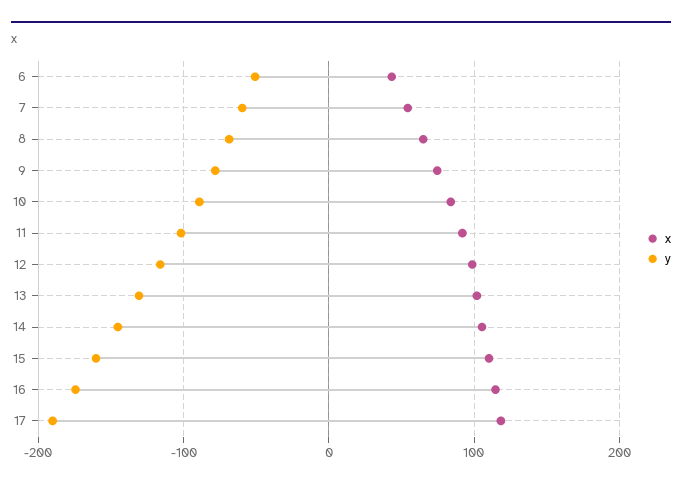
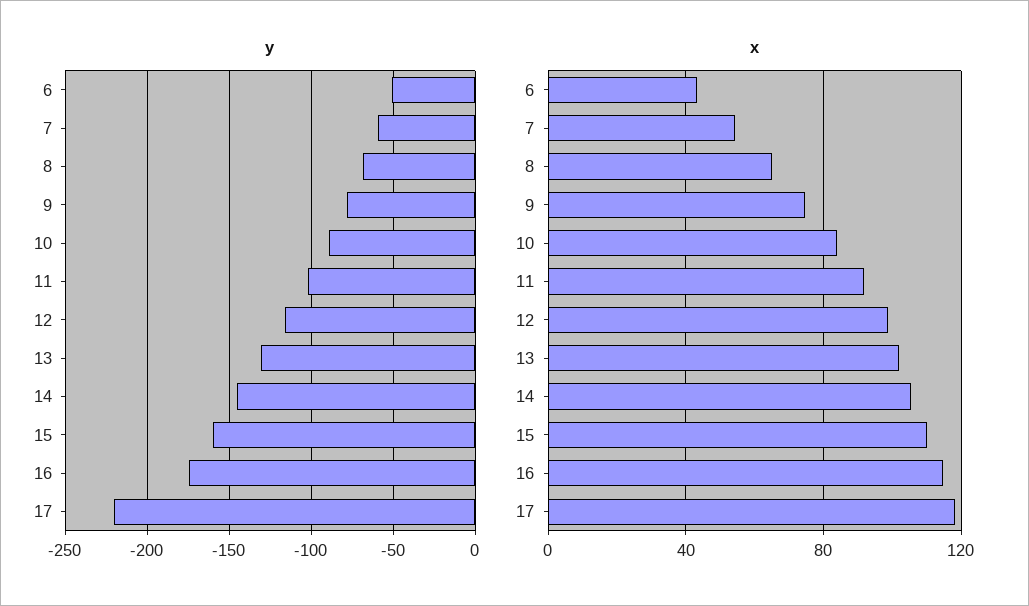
  {
    "x": {
      "6": 45,
      "7": 55,
      "8": 65,
      "9": 75,
      "10": 85,
      "11": 90,
      "12": 100,
      "13": 100,
      "14": 105,
      "15": 110,
      "16": 115,
      "17": 120
    },
    "y": {
      "6": -50,
      "7": -60,
      "8": -70,
      "9": -80,
      "10": -90,
      "11": -100,
      "12": -115,
      "13": -130,
      "14": -145,
      "15": -160,
      "16": -175,
-     "17": -190
+     "17": -220
    }
  }

